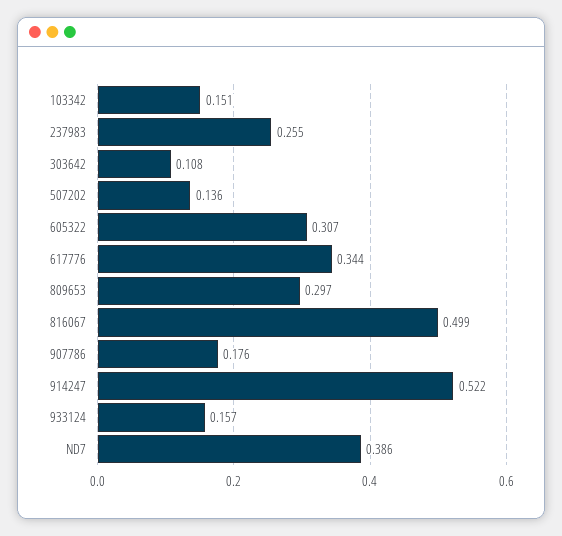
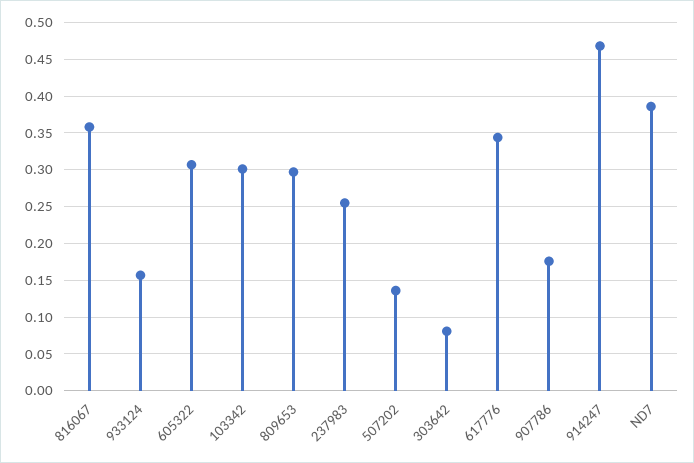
  {
-   "103342": 0.151,
+   "103342": 0.3,
    "237983": 0.255,
-   "303642": 0.108,
+   "303642": 0.08,
    "507202": 0.136,
    "605322": 0.307,
    "617776": 0.344,
    "809653": 0.297,
-   "816067": 0.499,
+   "816067": 0.36,
    "907786": 0.176,
-   "914247": 0.522,
+   "914247": 0.47,
    "933124": 0.157,
    "ND7": 0.386
  }

